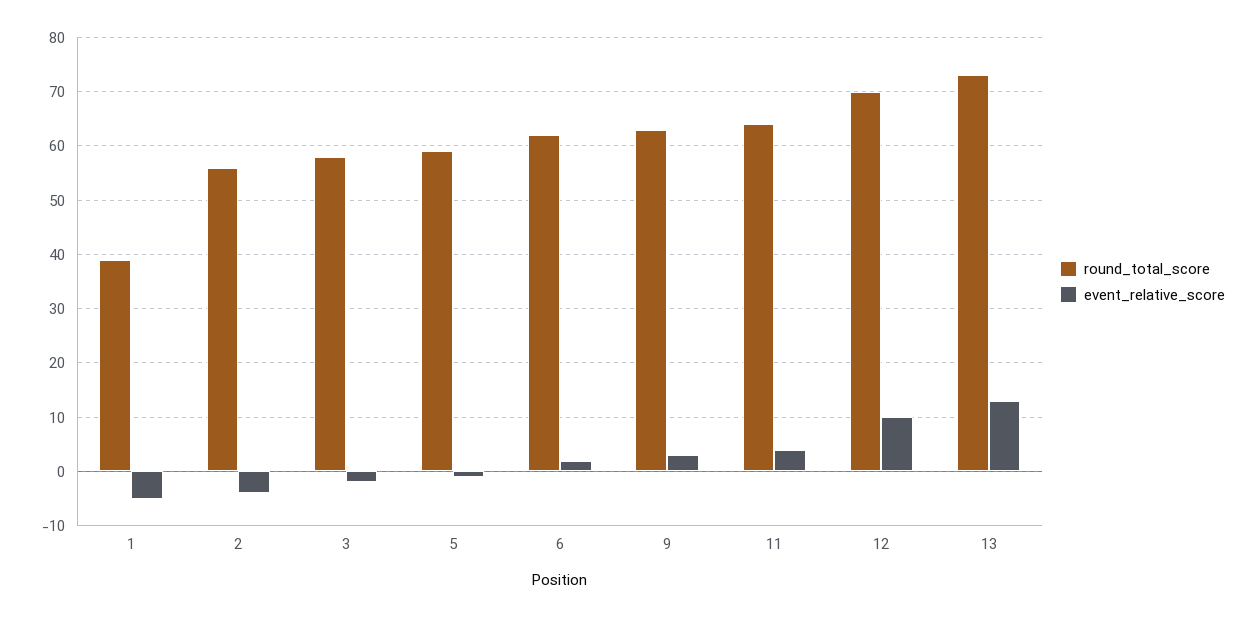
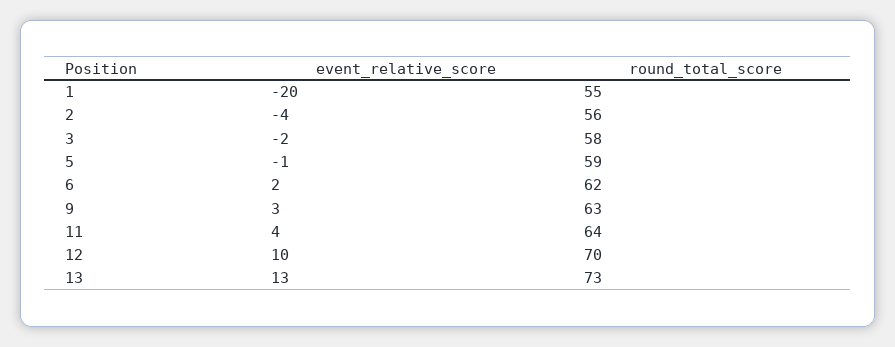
  {
    "round_total_score": {
-     "1": 40,
+     "1": 55,
      "2": 56,
      "3": 58,
      "5": 59,
      "6": 62,
      "9": 63,
      "11": 64,
      "12": 70,
      "13": 73
    },
    "event_relative_score": {
-     "1": -5,
+     "1": -20,
      "2": -4,
      "3": -2,
      "5": -1,
      "6": 2,
      "9": 3,
      "11": 4,
      "12": 10,
      "13": 13
    }
  }

